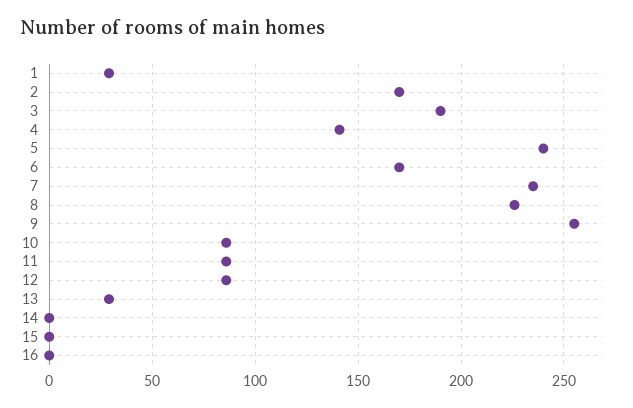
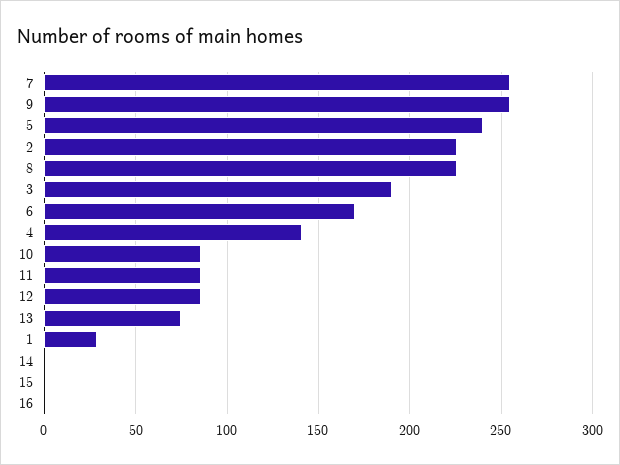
  {
    "1": 30,
-   "2": 170,
+   "2": 225,
    "3": 190,
    "4": 140,
    "5": 240,
    "6": 170,
-   "7": 235,
+   "7": 255,
    "8": 225,
    "9": 255,
    "10": 85,
    "11": 85,
    "12": 85,
-   "13": 30,
+   "13": 75,
    "14": 0,
    "15": 0,
    "16": 0
  }

